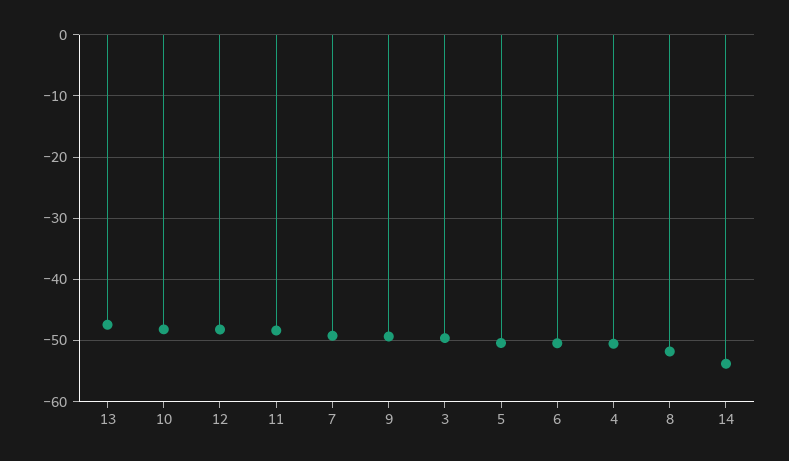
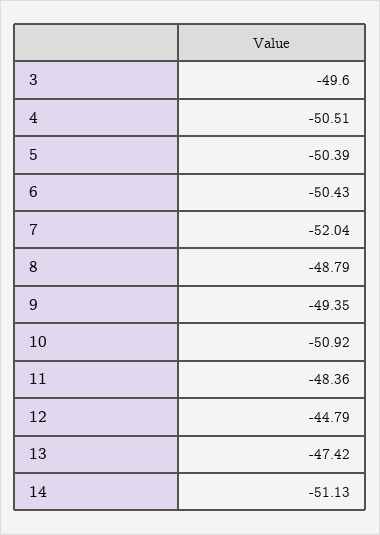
  {
    "13": -47.42,
-   "10": -48,
+   "10": -50.92,
-   "12": -48,
+   "12": -44.79,
    "11": -48.36,
-   "7": -49,
+   "7": -52.04,
    "9": -49.35,
    "3": -49.6,
    "5": -50.39,
    "6": -50.43,
    "4": -50.51,
-   "8": -52,
+   "8": -48.79,
-   "14": -54
+   "14": -51.13
  }

